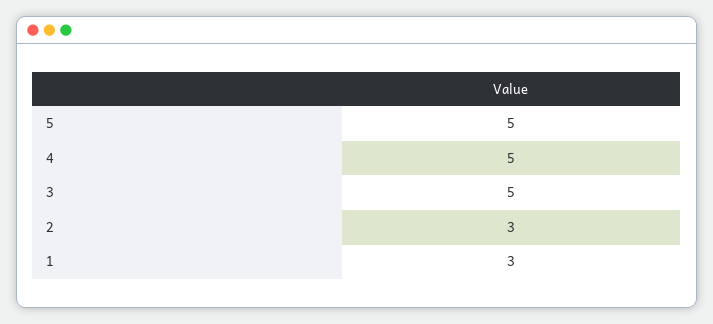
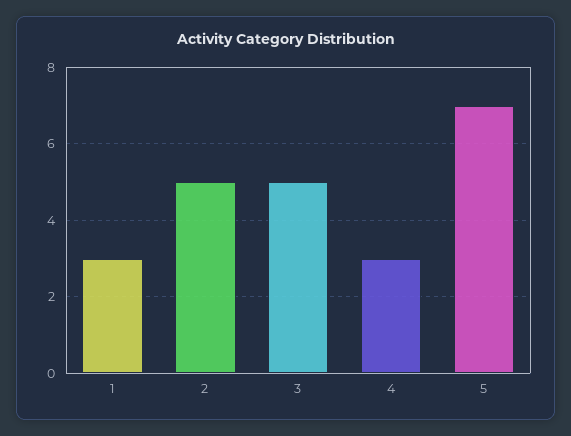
  {
-   "5": 5,
+   "5": 7,
-   "4": 5,
+   "4": 3,
    "3": 5,
-   "2": 3,
+   "2": 5,
    "1": 3
  }

